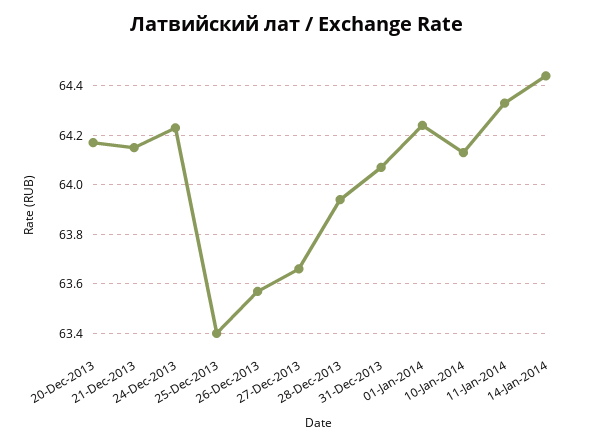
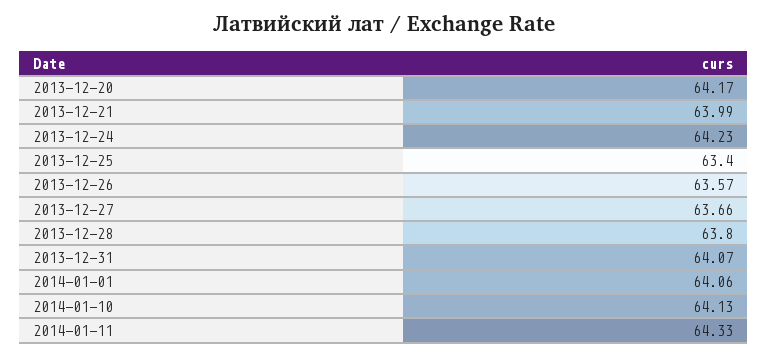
  {
    "20-Dec-2013": 64.17,
-   "21-Dec-2013": 64.15,
+   "21-Dec-2013": 63.99,
    "24-Dec-2013": 64.23,
    "25-Dec-2013": 63.4,
    "26-Dec-2013": 63.57,
    "27-Dec-2013": 63.66,
-   "28-Dec-2013": 63.95,
+   "28-Dec-2013": 63.8,
    "31-Dec-2013": 64.07,
-   "01-Jan-2014": 64.25,
+   "01-Jan-2014": 64.06,
    "10-Jan-2014": 64.13,
-   "11-Jan-2014": 64.33,
+   "11-Jan-2014": 64.33
-   "14-Jan-2014": 64.45
  }

